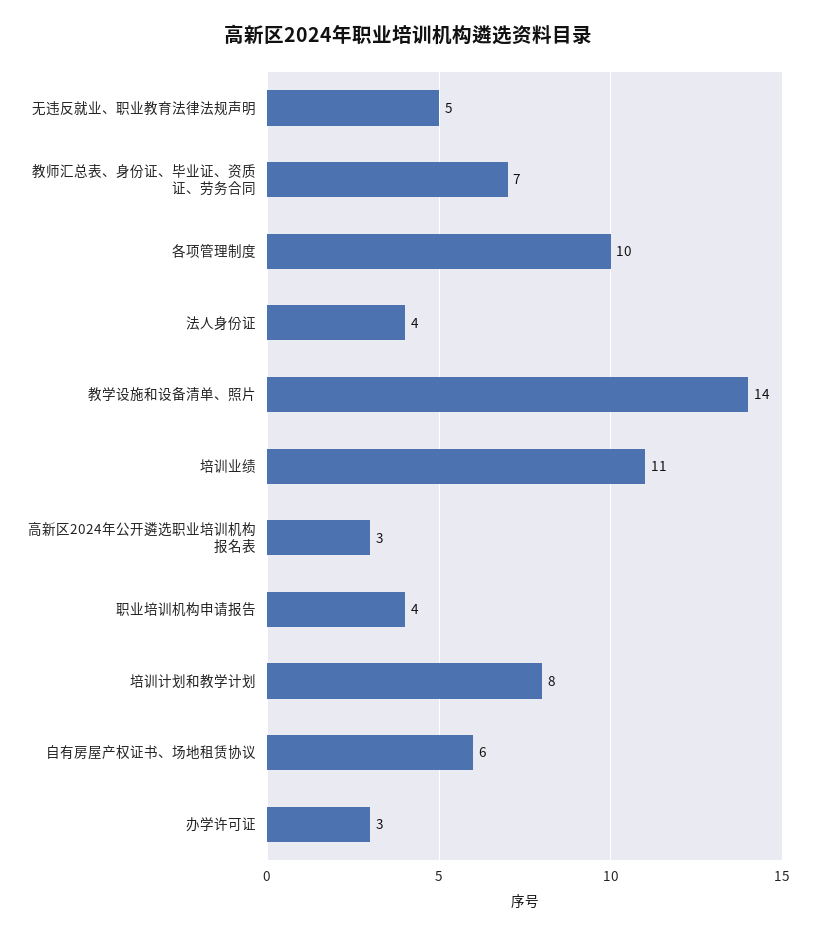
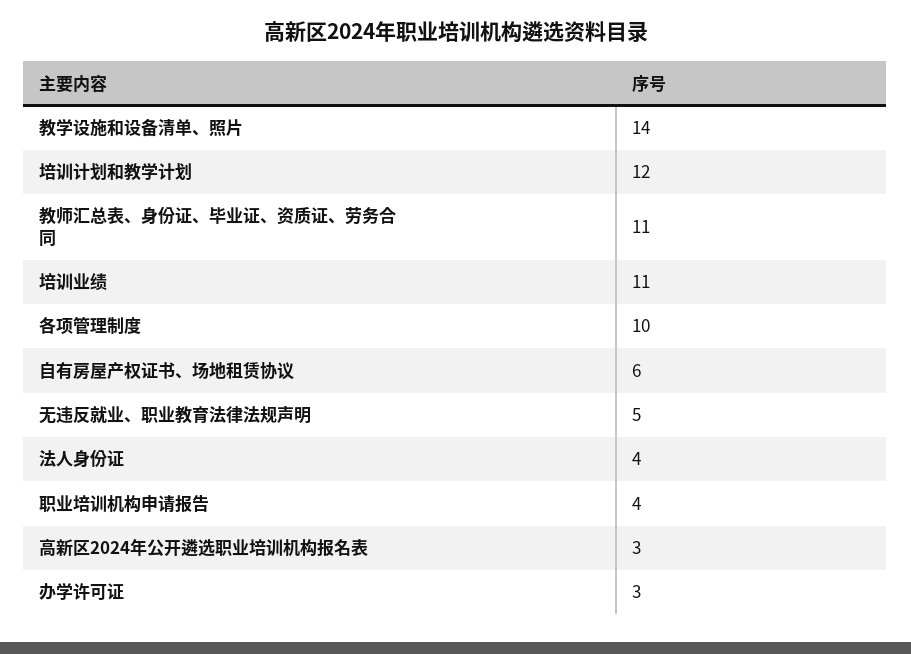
  {
    "无违反就业、职业教育法律法规声明": 5,
-   "教师汇总表、身份证、毕业证、资质证、劳务合同": 7,
+   "教师汇总表、身份证、毕业证、资质证、劳务合同": 11,
    "各项管理制度": 10,
    "法人身份证": 4,
    "教学设施和设备清单、照片": 14,
    "培训业绩": 11,
    "高新区2024年公开遴选职业培训机构报名表": 3,
    "职业培训机构申请报告": 4,
-   "培训计划和教学计划": 8,
+   "培训计划和教学计划": 12,
    "自有房屋产权证书、场地租赁协议": 6,
    "办学许可证": 3
  }

